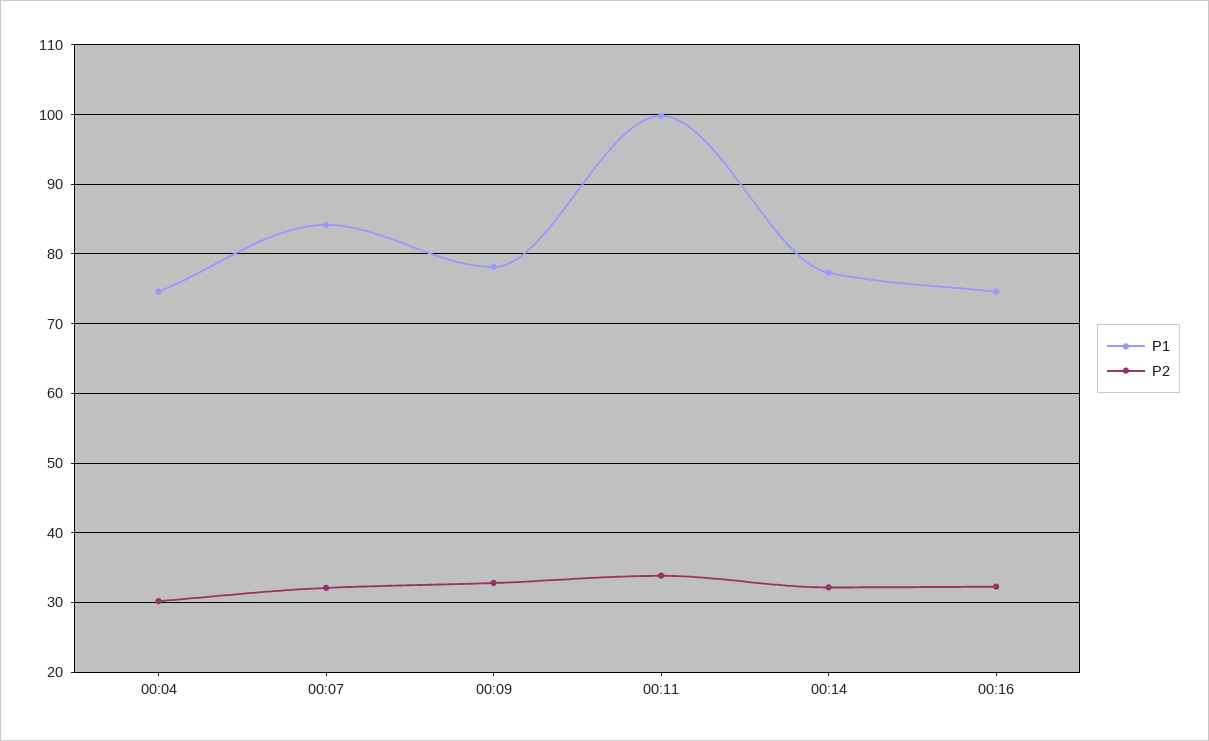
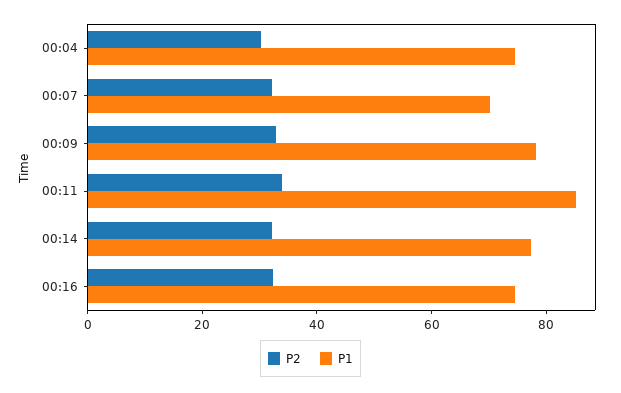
  {
    "P1": {
      "00:04": 75,
-     "00:07": 84,
+     "00:07": 70,
      "00:09": 78,
-     "00:11": 100,
+     "00:11": 85,
      "00:14": 77,
      "00:16": 75
    },
    "P2": {
      "00:04": 30,
      "00:07": 32,
      "00:09": 33,
      "00:11": 34,
      "00:14": 32,
      "00:16": 32
    }
  }

